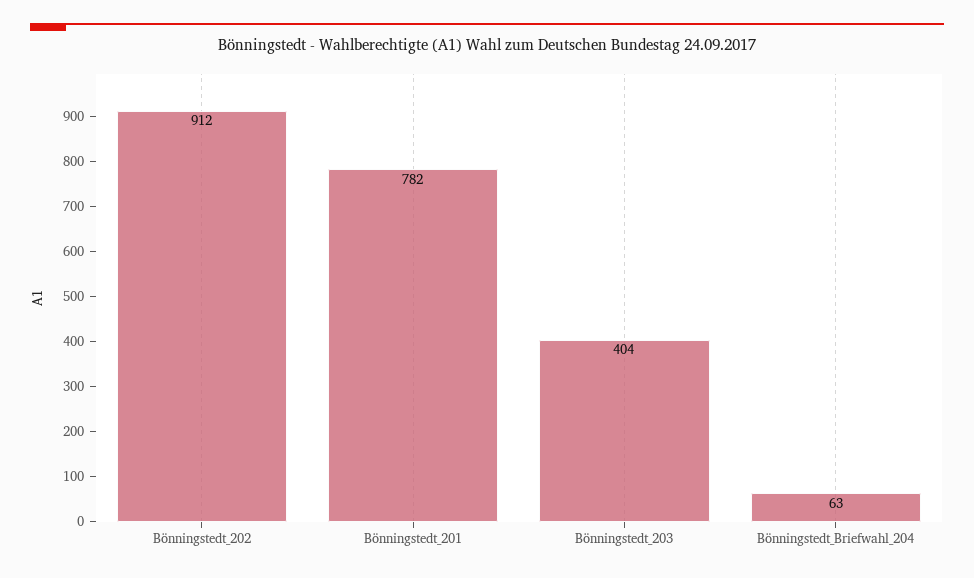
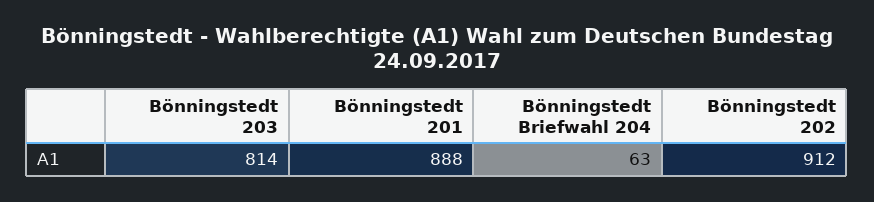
  {
    "Bönningstedt_202": 912,
-   "Bönningstedt_201": 782,
+   "Bönningstedt_201": 888,
-   "Bönningstedt_203": 404,
+   "Bönningstedt_203": 814,
    "Bönningstedt_Briefwahl_204": 63
  }

